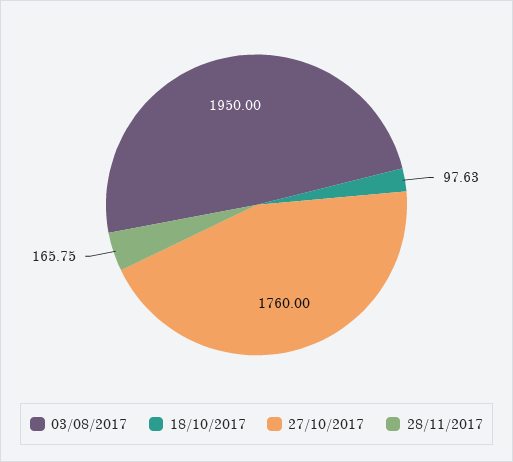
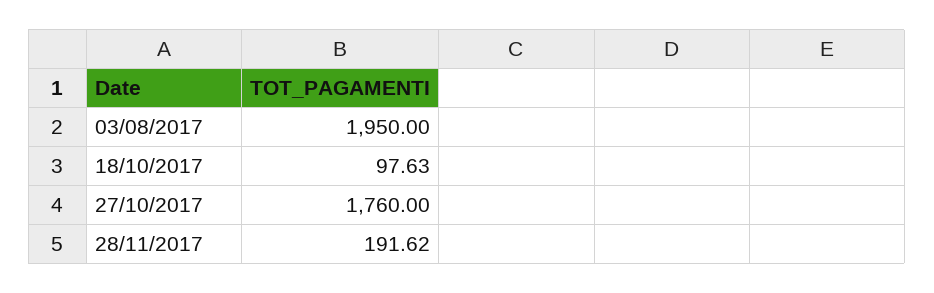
  {
    "03/08/2017": 1950,
    "18/10/2017": 97.63,
    "27/10/2017": 1760,
-   "28/11/2017": 165.75
+   "28/11/2017": 191.62
  }

